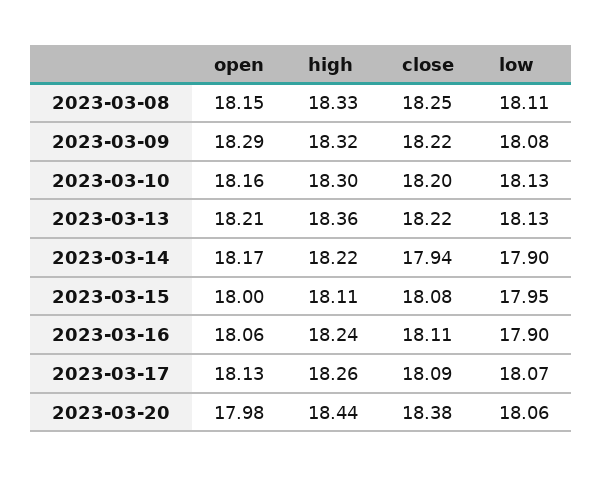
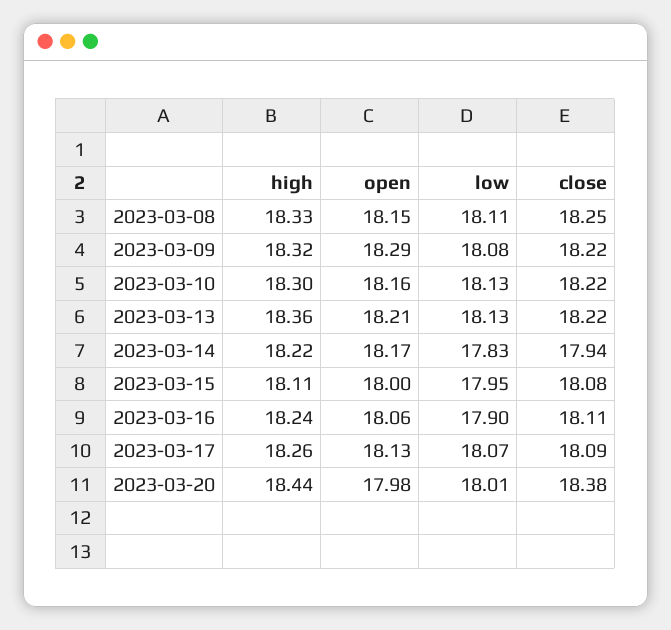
  {
    "open": {
      "2023-03-08": 18.15,
      "2023-03-09": 18.29,
      "2023-03-10": 18.16,
      "2023-03-13": 18.21,
      "2023-03-14": 18.17,
      "2023-03-15": 18,
      "2023-03-16": 18.06,
      "2023-03-17": 18.13,
      "2023-03-20": 17.98
    },
    "high": {
      "2023-03-08": 18.33,
      "2023-03-09": 18.32,
      "2023-03-10": 18.3,
      "2023-03-13": 18.36,
      "2023-03-14": 18.22,
      "2023-03-15": 18.11,
      "2023-03-16": 18.24,
      "2023-03-17": 18.26,
      "2023-03-20": 18.44
    },
    "close": {
      "2023-03-08": 18.25,
      "2023-03-09": 18.22,
-     "2023-03-10": 18.2,
+     "2023-03-10": 18.22,
      "2023-03-13": 18.22,
      "2023-03-14": 17.94,
      "2023-03-15": 18.08,
      "2023-03-16": 18.11,
      "2023-03-17": 18.09,
      "2023-03-20": 18.38
    },
    "low": {
      "2023-03-08": 18.11,
      "2023-03-09": 18.08,
      "2023-03-10": 18.13,
      "2023-03-13": 18.13,
-     "2023-03-14": 17.9,
+     "2023-03-14": 17.83,
      "2023-03-15": 17.95,
      "2023-03-16": 17.9,
      "2023-03-17": 18.07,
-     "2023-03-20": 18.06
+     "2023-03-20": 18.01
    }
  }

